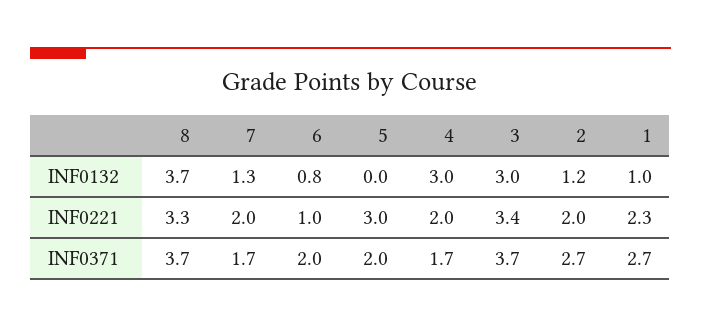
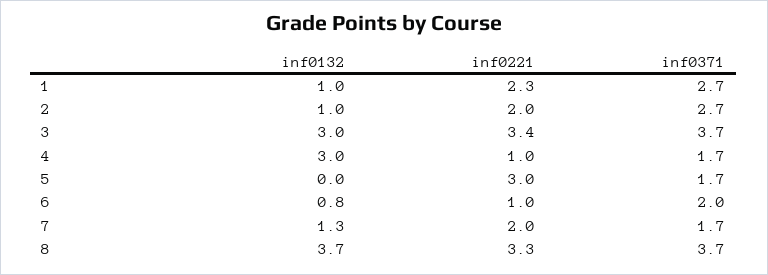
  {
    "8": {
      "INF0132": 3.7,
      "INF0221": 3.3,
      "INF0371": 3.7
    },
    "7": {
      "INF0132": 1.3,
      "INF0221": 2,
      "INF0371": 1.7
    },
    "6": {
      "INF0132": 0.8,
      "INF0221": 1,
      "INF0371": 2
    },
    "5": {
      "INF0132": 0,
      "INF0221": 3,
-     "INF0371": 2
+     "INF0371": 1.7
    },
    "4": {
      "INF0132": 3,
-     "INF0221": 2,
+     "INF0221": 1,
      "INF0371": 1.7
    },
    "3": {
      "INF0132": 3,
      "INF0221": 3.4,
      "INF0371": 3.7
    },
    "2": {
-     "INF0132": 1.2,
+     "INF0132": 1,
      "INF0221": 2,
      "INF0371": 2.7
    },
    "1": {
      "INF0132": 1,
      "INF0221": 2.3,
      "INF0371": 2.7
    }
  }

